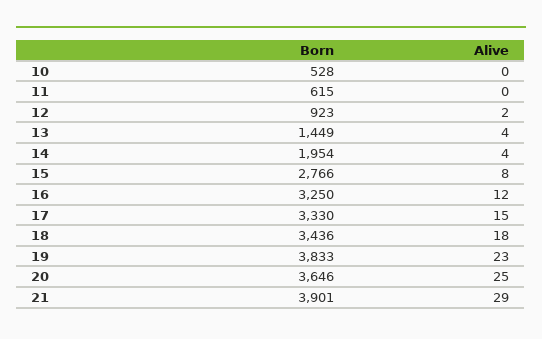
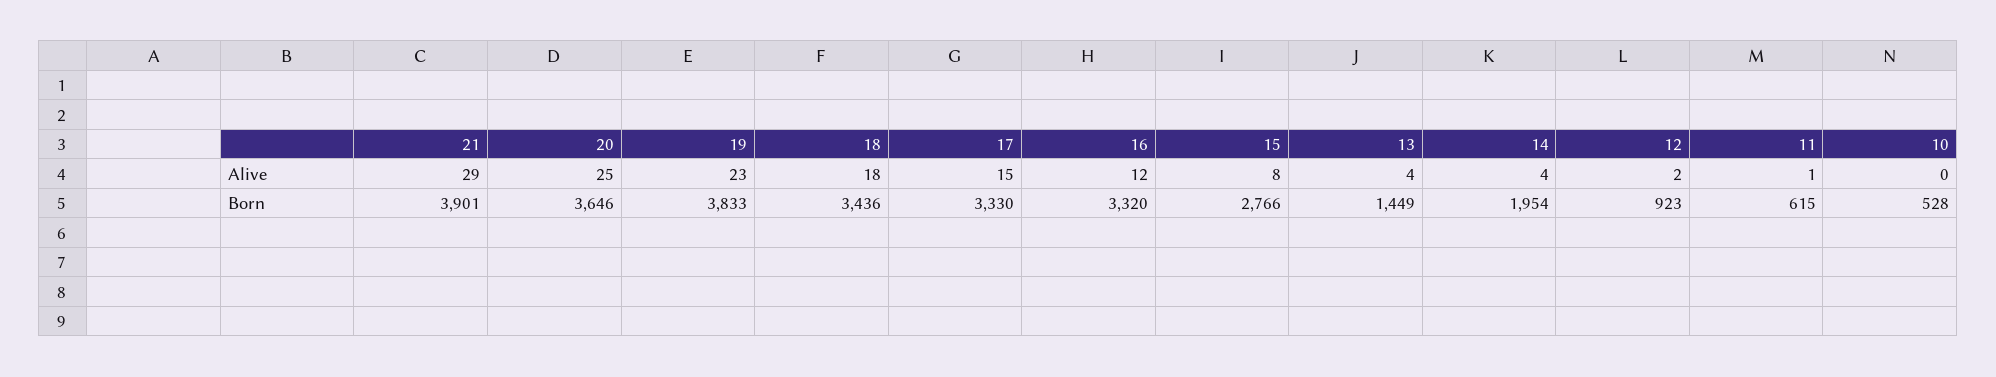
  {
    "Born": {
      "10": 528,
      "11": 615,
      "12": 923,
      "13": 1449,
      "14": 1954,
      "15": 2766,
-     "16": 3250,
+     "16": 3320,
      "17": 3330,
      "18": 3436,
      "19": 3833,
      "20": 3646,
      "21": 3901
    },
    "Alive": {
      "10": 0,
-     "11": 0,
+     "11": 1,
      "12": 2,
      "13": 4,
      "14": 4,
      "15": 8,
      "16": 12,
      "17": 15,
      "18": 18,
      "19": 23,
      "20": 25,
      "21": 29
    }
  }

